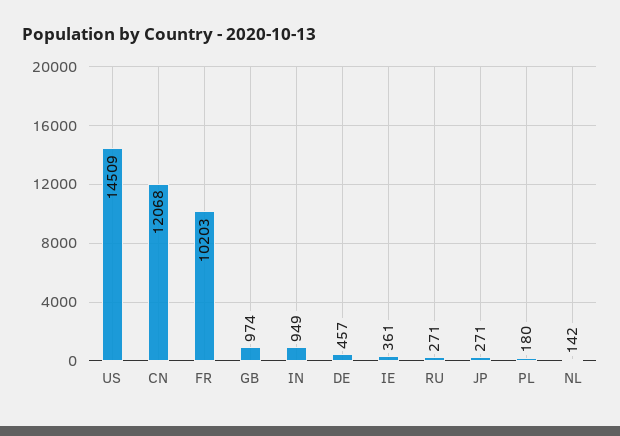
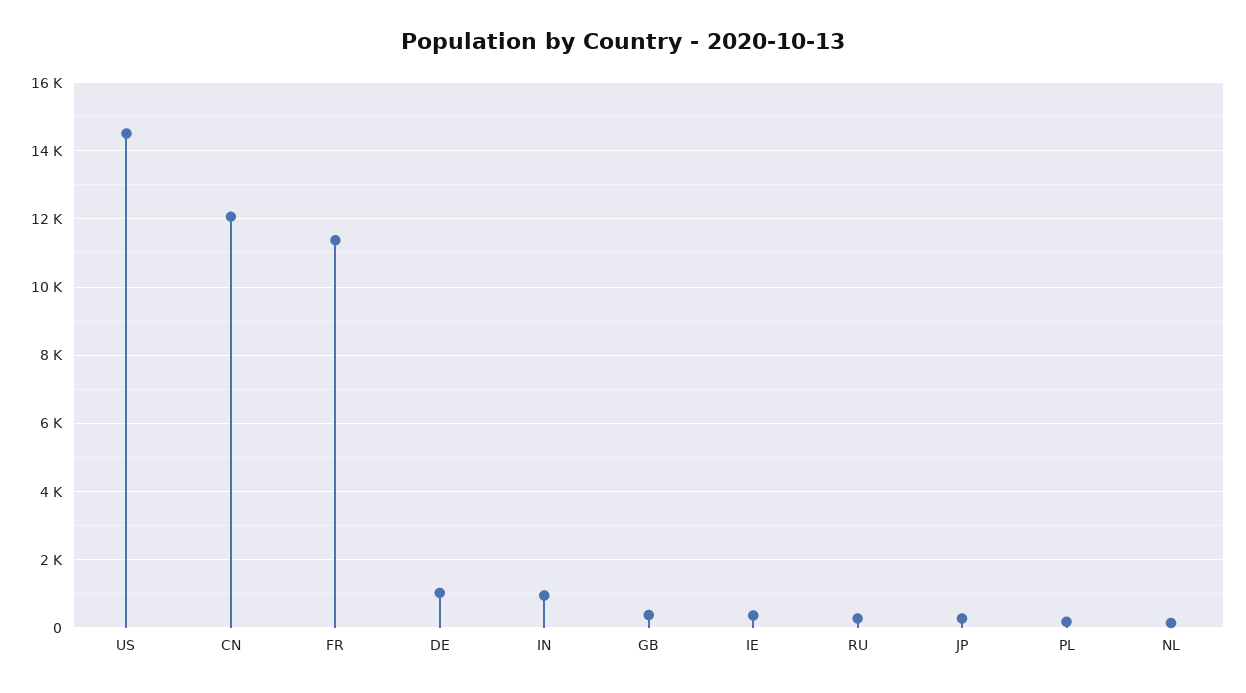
  {
    "US": 14509,
    "CN": 12068,
-   "FR": 10203,
+   "FR": 11400,
-   "GB": 974,
+   "GB": 400,
    "IN": 949,
-   "DE": 457,
+   "DE": 1000,
    "IE": 361,
    "RU": 271,
    "JP": 271,
    "PL": 180,
    "NL": 142
  }

